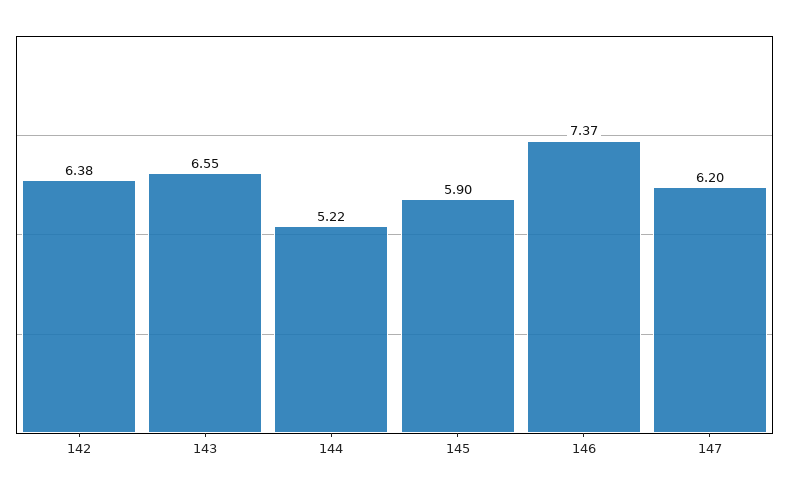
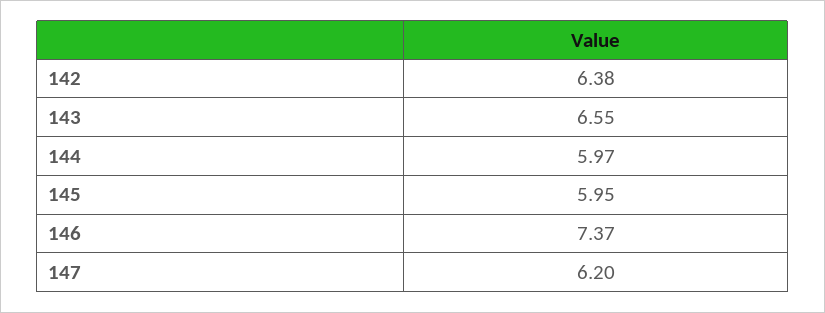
  {
    "142": 6.38,
    "143": 6.55,
-   "144": 5.22,
+   "144": 5.97,
-   "145": 5.9,
+   "145": 5.95,
    "146": 7.37,
    "147": 6.2
  }

